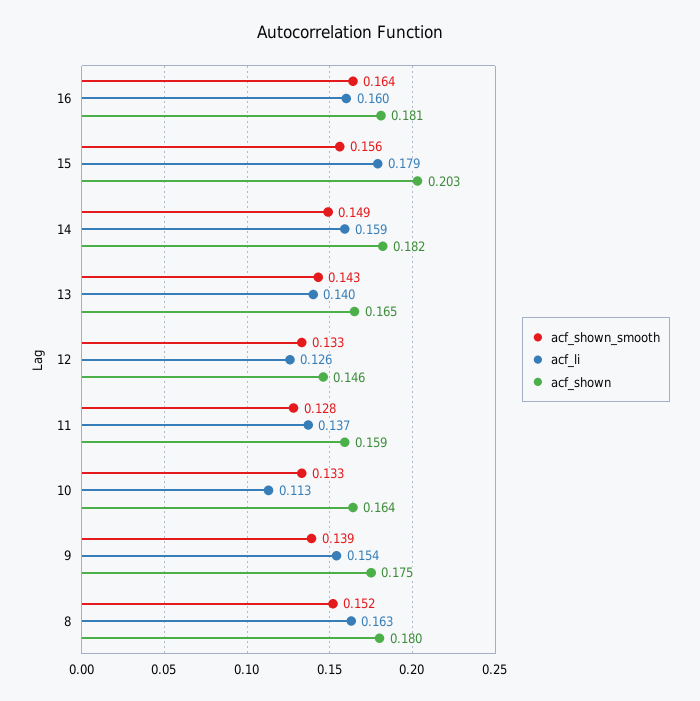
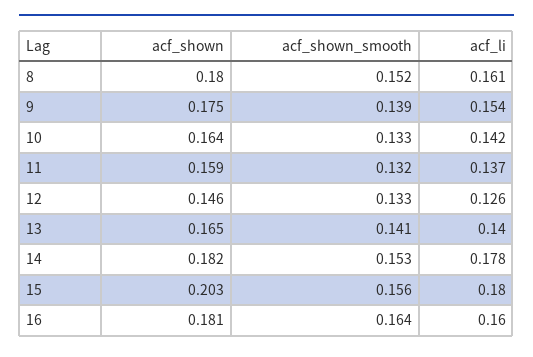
  {
    "acf_shown_smooth": {
      "16": 0.164,
      "15": 0.156,
-     "14": 0.149,
+     "14": 0.153,
-     "13": 0.143,
+     "13": 0.141,
      "12": 0.133,
-     "11": 0.128,
+     "11": 0.132,
      "10": 0.133,
      "9": 0.139,
      "8": 0.152
    },
    "acf_li": {
      "16": 0.16,
-     "15": 0.179,
+     "15": 0.18,
-     "14": 0.159,
+     "14": 0.178,
      "13": 0.14,
      "12": 0.126,
      "11": 0.137,
-     "10": 0.113,
+     "10": 0.142,
      "9": 0.154,
-     "8": 0.163
+     "8": 0.161
    },
    "acf_shown": {
      "16": 0.181,
      "15": 0.203,
      "14": 0.182,
      "13": 0.165,
      "12": 0.146,
      "11": 0.159,
      "10": 0.164,
      "9": 0.175,
      "8": 0.18
    }
  }

